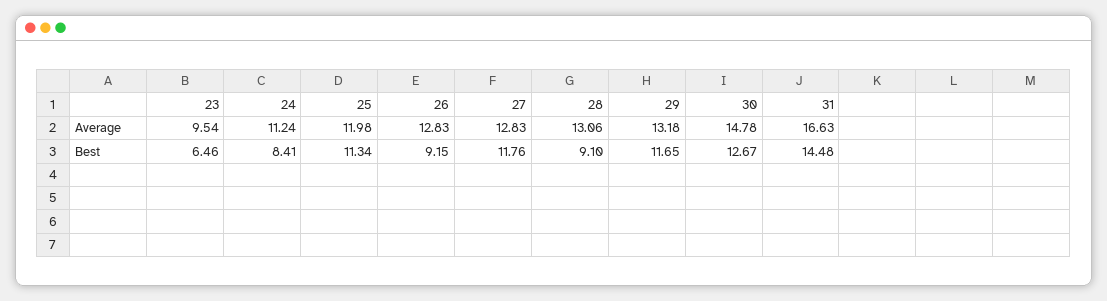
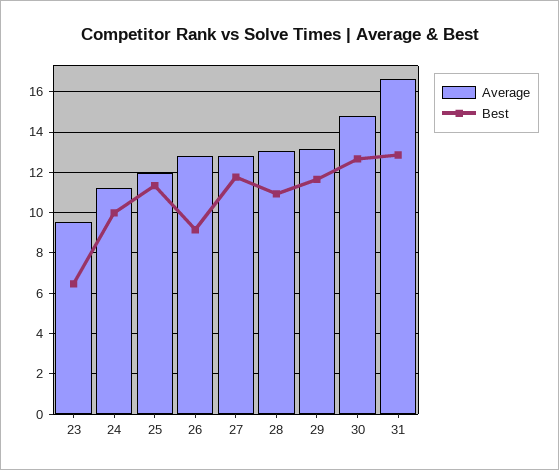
  {
    "Average": {
      "23": 9.54,
      "24": 11.24,
      "25": 11.98,
      "26": 12.83,
      "27": 12.83,
      "28": 13.06,
      "29": 13.18,
      "30": 14.78,
      "31": 16.63
    },
    "Best": {
      "23": 6.46,
-     "24": 8.41,
+     "24": 10,
      "25": 11.34,
      "26": 9.15,
      "27": 11.76,
-     "28": 9.1,
+     "28": 11,
      "29": 11.65,
      "30": 12.67,
-     "31": 14.48
+     "31": 13
    }
  }

